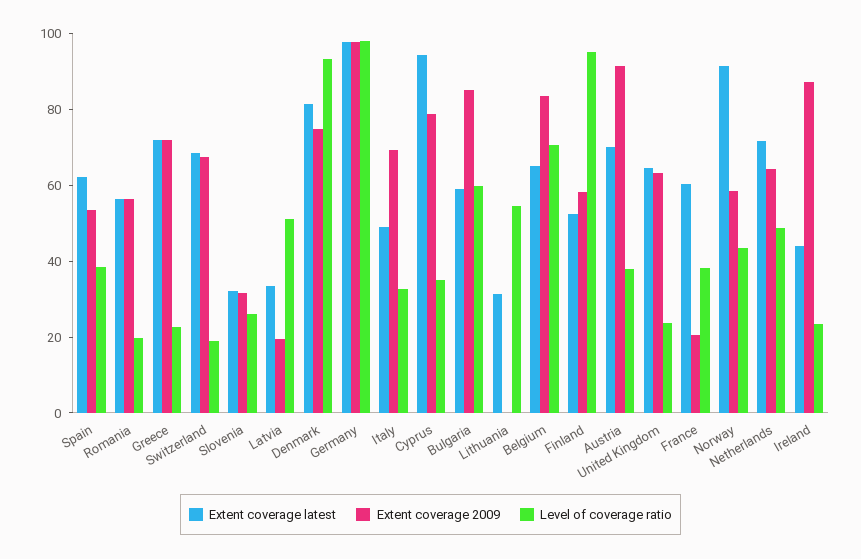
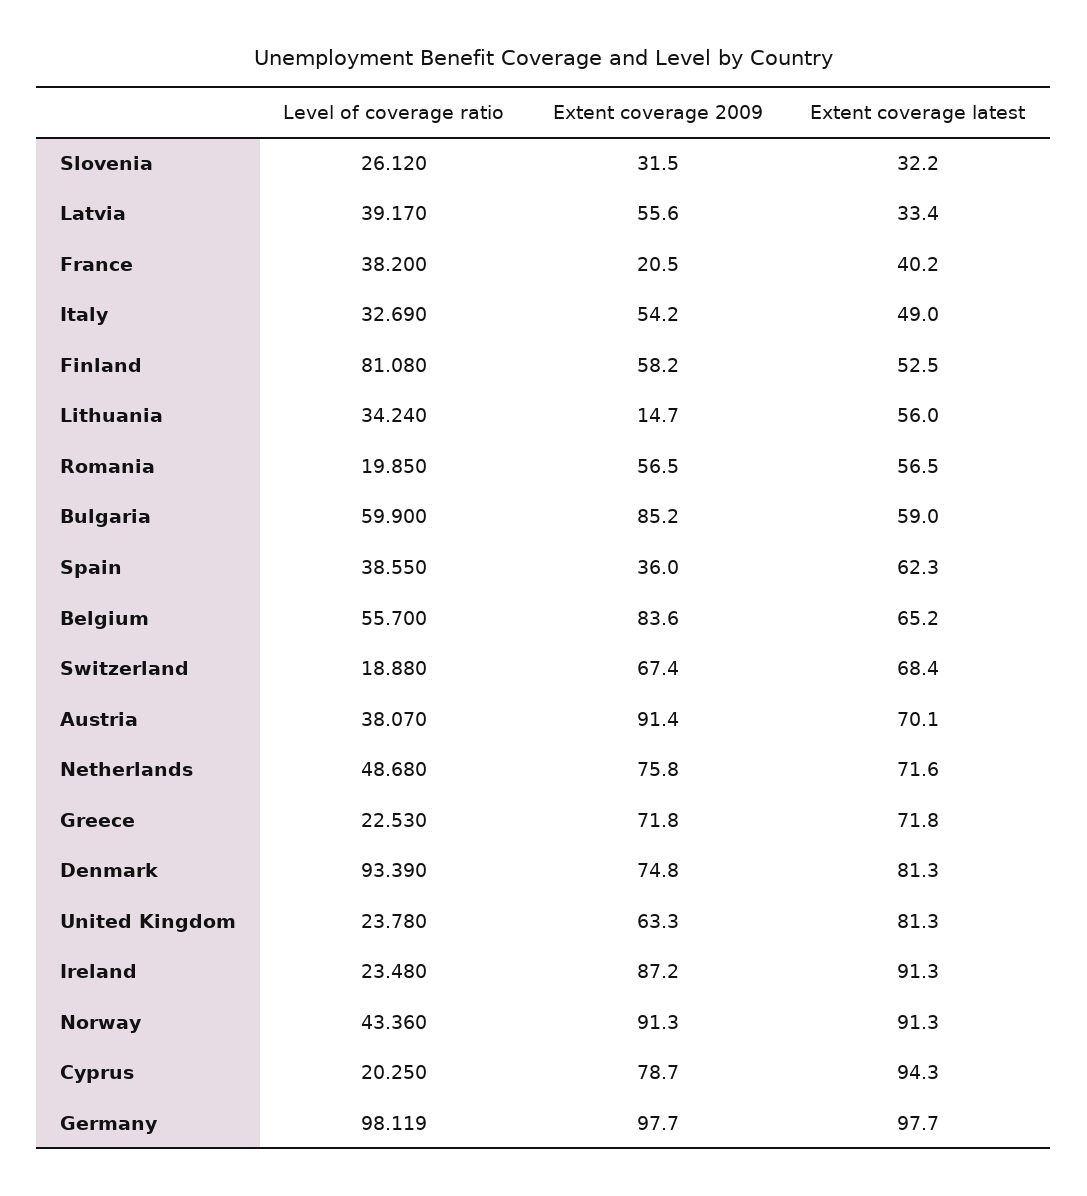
  {
    "Extent coverage latest": {
      "Spain": 62.3,
      "Romania": 56.5,
      "Greece": 71.8,
      "Switzerland": 68.4,
      "Slovenia": 32.2,
      "Latvia": 33.4,
      "Denmark": 81.3,
      "Germany": 97.7,
      "Italy": 49,
      "Cyprus": 94.3,
      "Bulgaria": 59,
-     "Lithuania": 30,
+     "Lithuania": 56,
      "Belgium": 65.2,
      "Finland": 52.5,
      "Austria": 70.1,
-     "United Kingdom": 65,
+     "United Kingdom": 81.3,
-     "France": 60,
+     "France": 40.2,
      "Norway": 91.3,
      "Netherlands": 71.6,
-     "Ireland": 45
+     "Ireland": 91.3
    },
    "Extent coverage 2009": {
-     "Spain": 55,
+     "Spain": 36,
      "Romania": 56.5,
      "Greece": 71.8,
      "Switzerland": 67.4,
      "Slovenia": 31.5,
-     "Latvia": 20,
+     "Latvia": 55.6,
      "Denmark": 74.8,
      "Germany": 97.7,
-     "Italy": 70,
+     "Italy": 54.2,
      "Cyprus": 78.7,
      "Bulgaria": 85.2,
-     "Lithuania": 0,
+     "Lithuania": 14.7,
      "Belgium": 83.6,
      "Finland": 58.2,
      "Austria": 91.4,
      "United Kingdom": 63.3,
      "France": 20.5,
-     "Norway": 60,
+     "Norway": 91.3,
-     "Netherlands": 65,
+     "Netherlands": 75.8,
      "Ireland": 87.2
    },
    "Level of coverage ratio": {
      "Spain": 38.55,
      "Romania": 19.85,
      "Greece": 22.53,
      "Switzerland": 18.88,
      "Slovenia": 26.12,
-     "Latvia": 50,
+     "Latvia": 39.17,
      "Denmark": 93.39,
      "Germany": 98.119,
      "Italy": 32.69,
-     "Cyprus": 35,
+     "Cyprus": 20.25,
      "Bulgaria": 59.9,
-     "Lithuania": 55,
+     "Lithuania": 34.24,
-     "Belgium": 70,
+     "Belgium": 55.7,
-     "Finland": 95,
+     "Finland": 81.08,
      "Austria": 38.07,
      "United Kingdom": 23.78,
      "France": 38.2,
      "Norway": 43.36,
      "Netherlands": 48.68,
      "Ireland": 23.48
    }
  }

